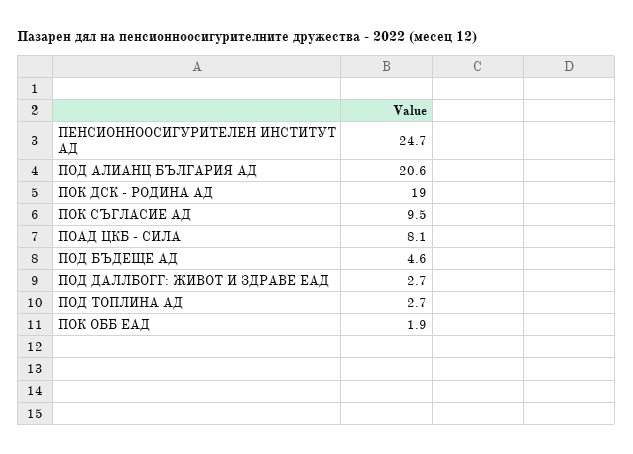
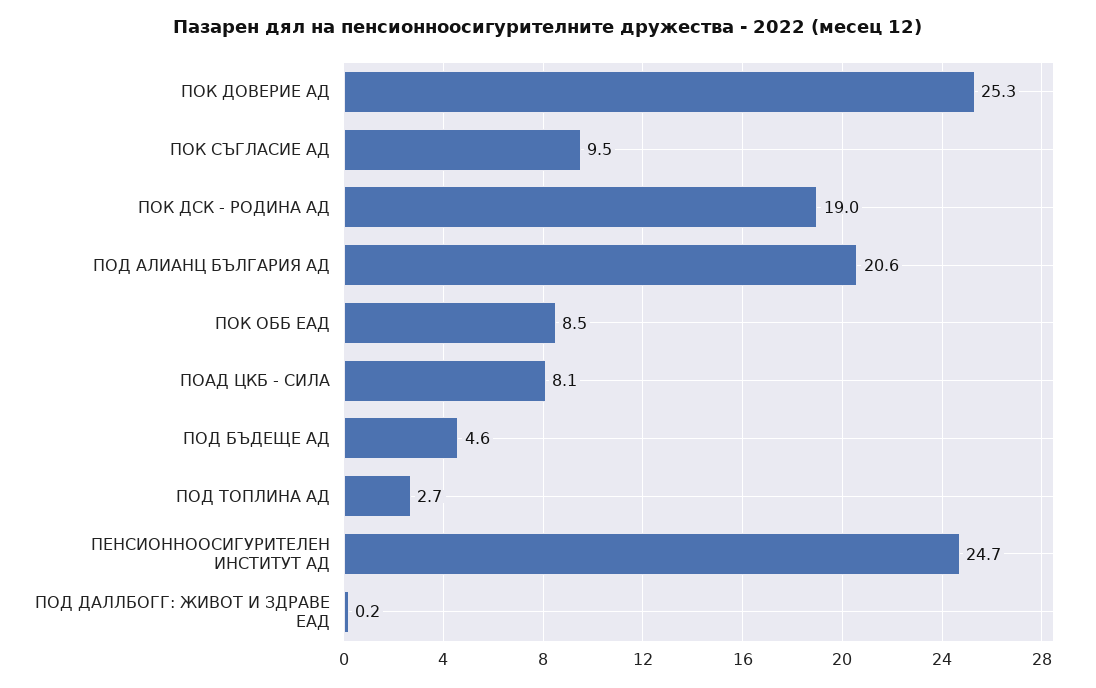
  {
    "ПЕНСИОННООСИГУРИТЕЛЕН ИНСТИТУТ АД": 24.7,
    "ПОД АЛИАНЦ БЪЛГАРИЯ АД": 20.6,
    "ПОК ДСК - РОДИНА АД": 19,
    "ПОК СЪГЛАСИЕ АД": 9.5,
    "ПОАД ЦКБ - СИЛА": 8.1,
    "ПОД БЪДЕЩЕ АД": 4.6,
-   "ПОД ДАЛЛБОГГ: ЖИВОТ И ЗДРАВЕ ЕАД": 2.7,
+   "ПОД ДАЛЛБОГГ: ЖИВОТ И ЗДРАВЕ ЕАД": 0.2,
    "ПОД ТОПЛИНА АД": 2.7,
-   "ПОК ОББ ЕАД": 1.9
+   "ПОК ОББ ЕАД": 8.5,
+   "ПОК ДОВЕРИЕ АД": 25.3
  }

